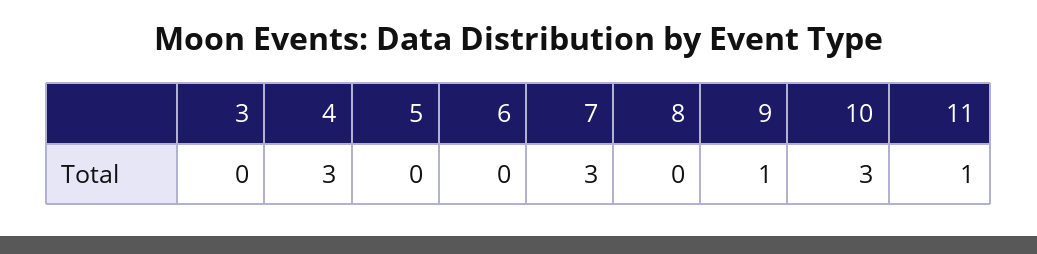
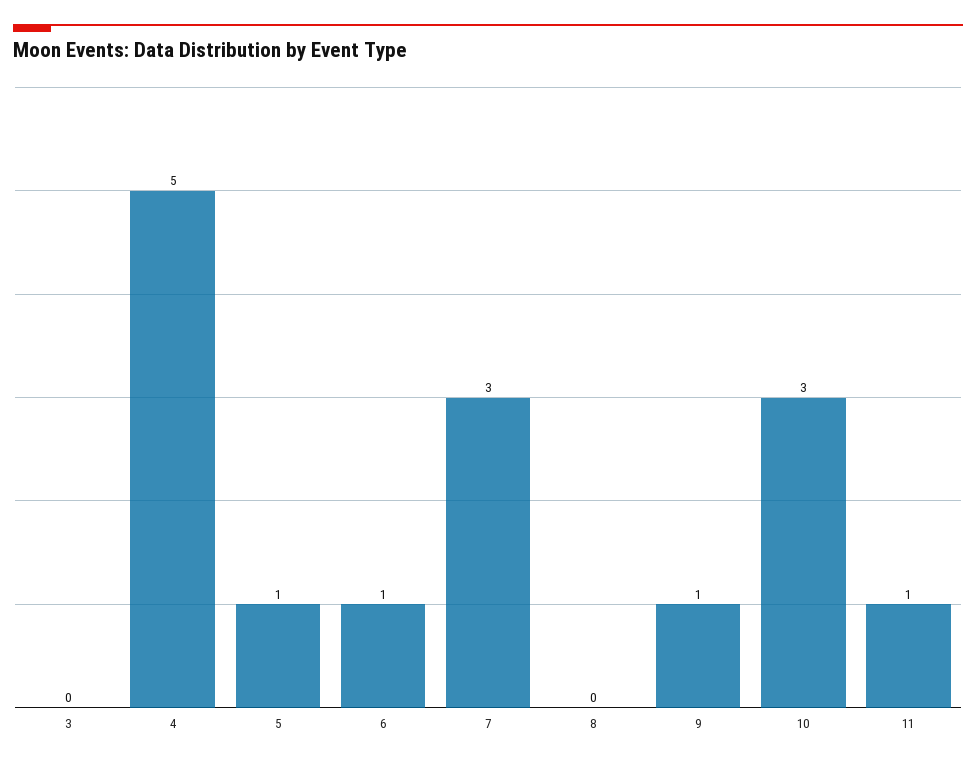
  {
    "3": 0,
-   "4": 3,
+   "4": 5,
-   "5": 0,
+   "5": 1,
-   "6": 0,
+   "6": 1,
    "7": 3,
    "8": 0,
    "9": 1,
    "10": 3,
    "11": 1
  }

